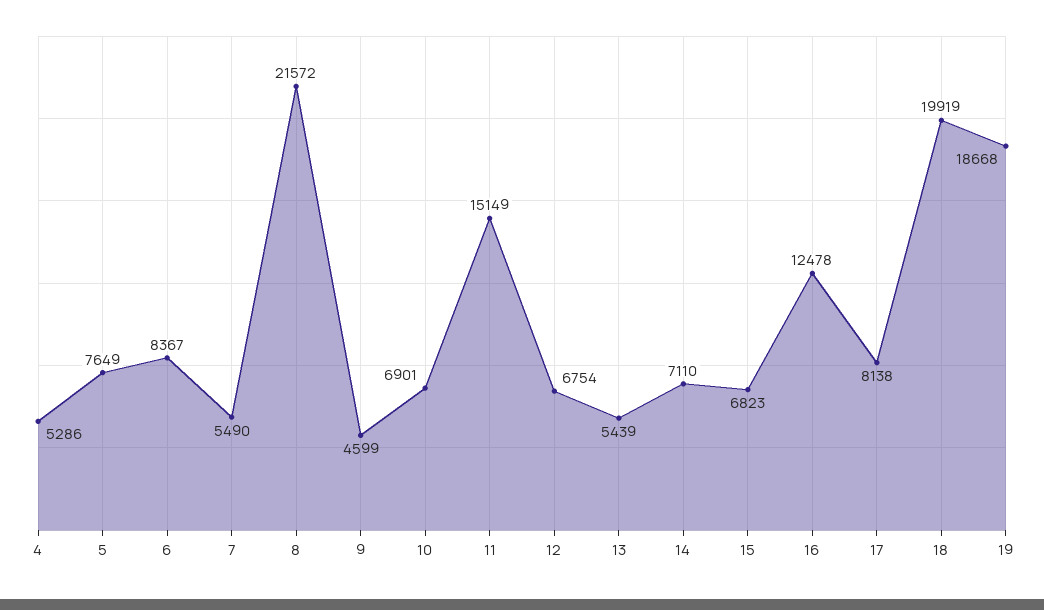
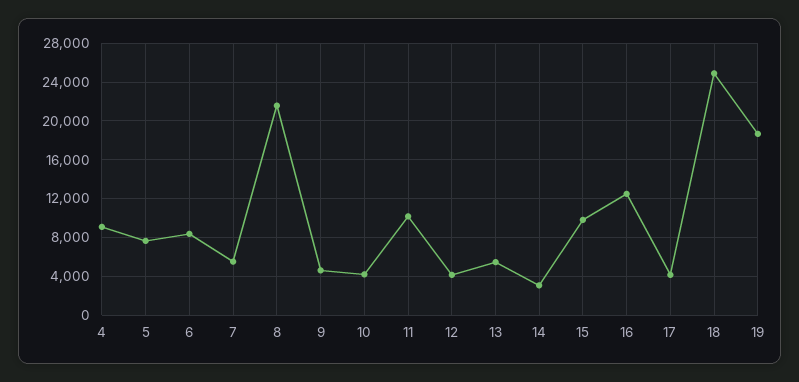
  {
-   "4": 5286,
+   "4": 9000,
    "5": 7649,
    "6": 8367,
    "7": 5490,
    "8": 21572,
    "9": 4599,
-   "10": 6901,
+   "10": 4000,
-   "11": 15149,
+   "11": 10000,
-   "12": 6754,
+   "12": 4000,
    "13": 5439,
-   "14": 7110,
+   "14": 3000,
-   "15": 6823,
+   "15": 10000,
    "16": 12478,
-   "17": 8138,
+   "17": 4000,
-   "18": 19919,
+   "18": 25000,
    "19": 18668
  }

